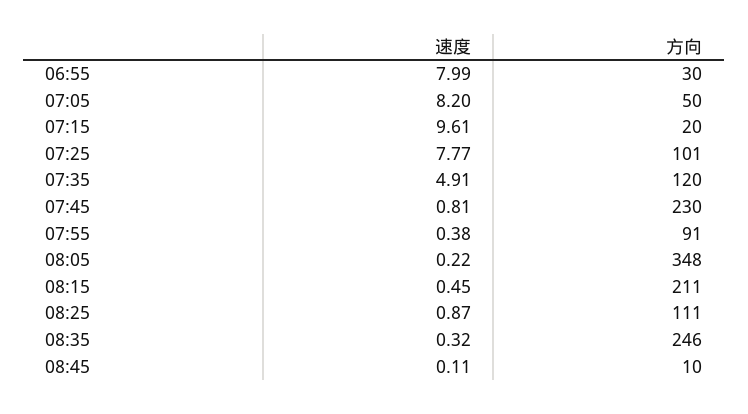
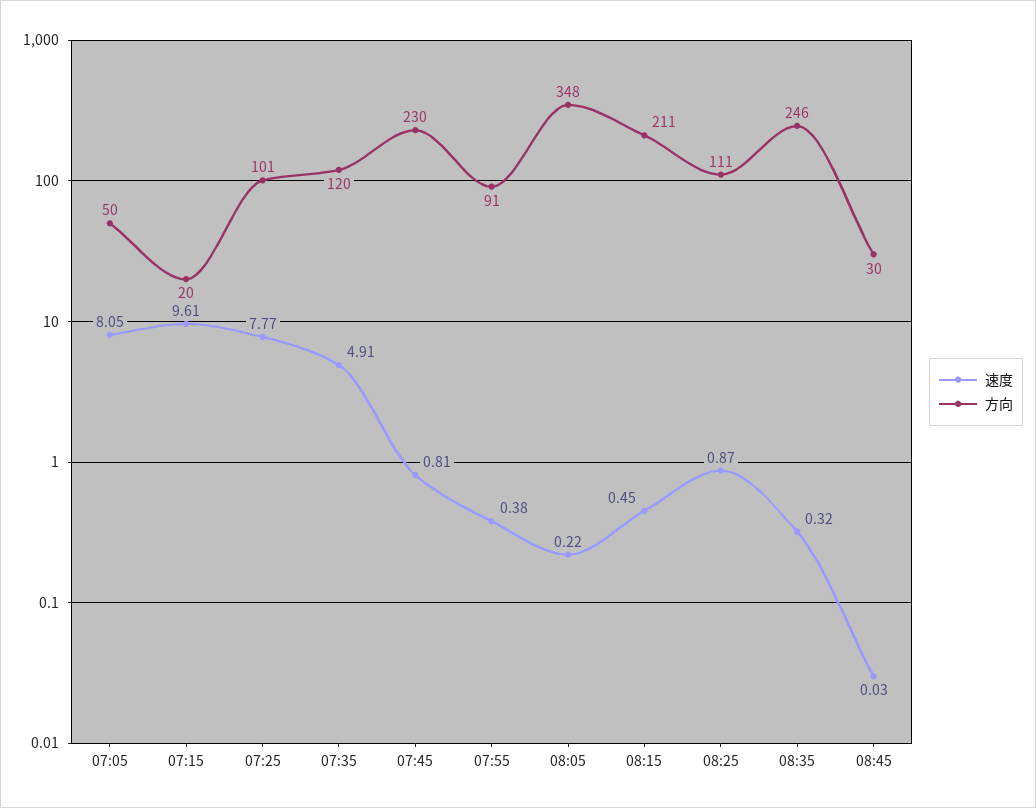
  {
    "速度": {
-     "06:55": 7.99,
-     "07:05": 8.2,
+     "07:05": 8.05,
      "07:15": 9.61,
      "07:25": 7.77,
      "07:35": 4.91,
      "07:45": 0.81,
      "07:55": 0.38,
      "08:05": 0.22,
      "08:15": 0.45,
      "08:25": 0.87,
      "08:35": 0.32,
-     "08:45": 0.11
+     "08:45": 0.03
    },
    "方向": {
-     "06:55": 30,
      "07:05": 50,
      "07:15": 20,
      "07:25": 101,
      "07:35": 120,
      "07:45": 230,
      "07:55": 91,
      "08:05": 348,
      "08:15": 211,
      "08:25": 111,
      "08:35": 246,
-     "08:45": 10
+     "08:45": 30
    }
  }

